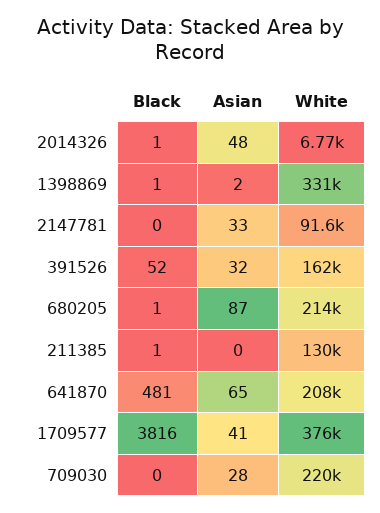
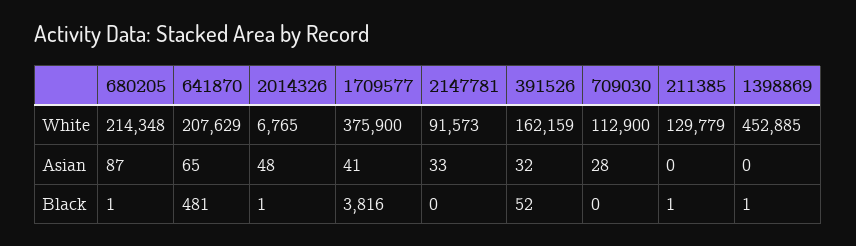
  {
    "Black": {
      "2014326": 1,
      "1398869": 1,
      "2147781": 0,
      "391526": 52,
      "680205": 1,
      "211385": 1,
      "641870": 481,
      "1709577": 3816,
      "709030": 0
    },
    "Asian": {
      "2014326": 48,
-     "1398869": 2,
+     "1398869": 0,
      "2147781": 33,
      "391526": 32,
      "680205": 87,
      "211385": 0,
      "641870": 65,
      "1709577": 41,
      "709030": 28
    },
    "White": {
      "2014326": 6765,
-     "1398869": 331000,
+     "1398869": 452885,
      "2147781": 91573,
      "391526": 162159,
      "680205": 214348,
      "211385": 129779,
      "641870": 207629,
      "1709577": 375900,
-     "709030": 220000
+     "709030": 112900
    }
  }

